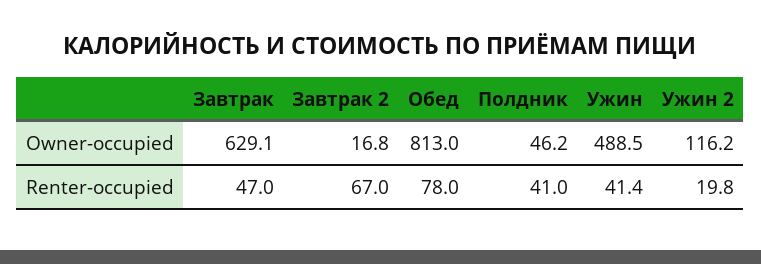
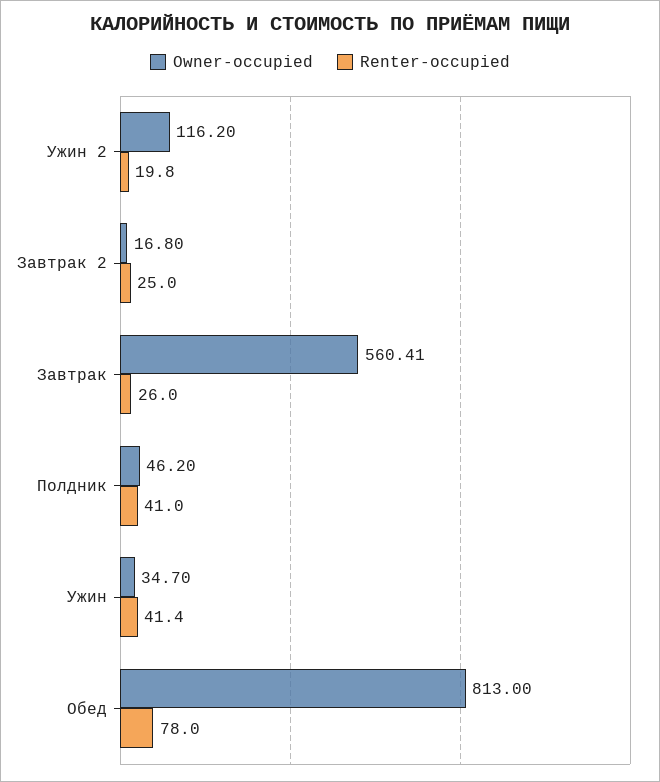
  {
    "Owner-occupied": {
-     "Завтрак": 629.1,
+     "Завтрак": 560.41,
      "Завтрак 2": 16.8,
      "Обед": 813,
      "Полдник": 46.2,
-     "Ужин": 488.5,
+     "Ужин": 34.7,
      "Ужин 2": 116.2
    },
    "Renter-occupied": {
-     "Завтрак": 47,
+     "Завтрак": 26,
-     "Завтрак 2": 67,
+     "Завтрак 2": 25,
      "Обед": 78,
      "Полдник": 41,
      "Ужин": 41.4,
      "Ужин 2": 19.8
    }
  }

